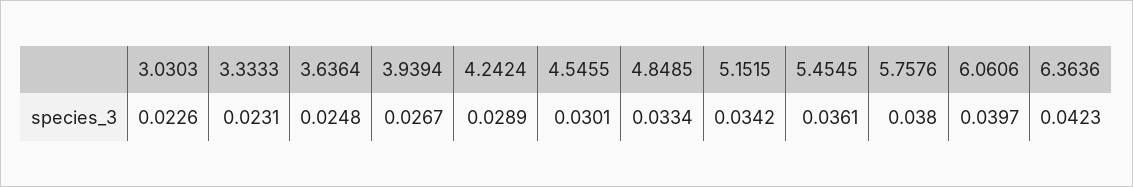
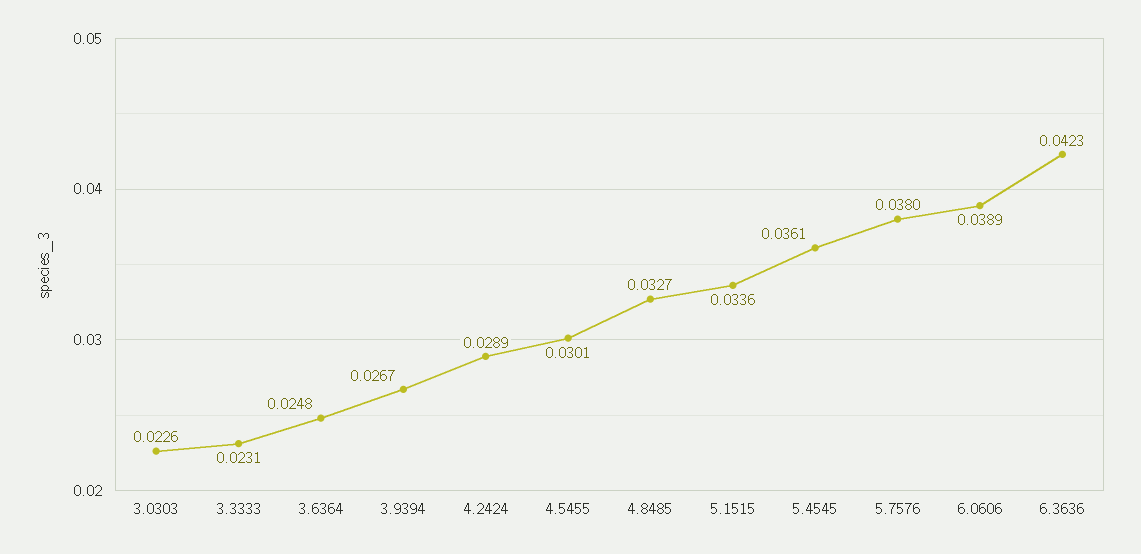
  {
    "3.0303": 0.0226,
    "3.3333": 0.0231,
    "3.6364": 0.0248,
    "3.9394": 0.0267,
    "4.2424": 0.0289,
    "4.5455": 0.0301,
-   "4.8485": 0.0334,
+   "4.8485": 0.0327,
-   "5.1515": 0.0342,
+   "5.1515": 0.0336,
    "5.4545": 0.0361,
    "5.7576": 0.038,
-   "6.0606": 0.0397,
+   "6.0606": 0.0389,
    "6.3636": 0.0423
  }

